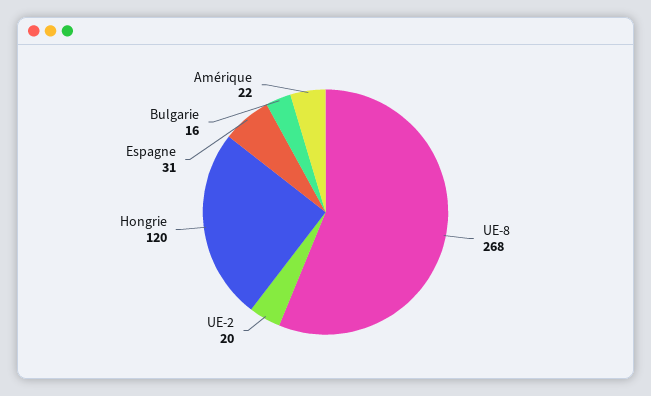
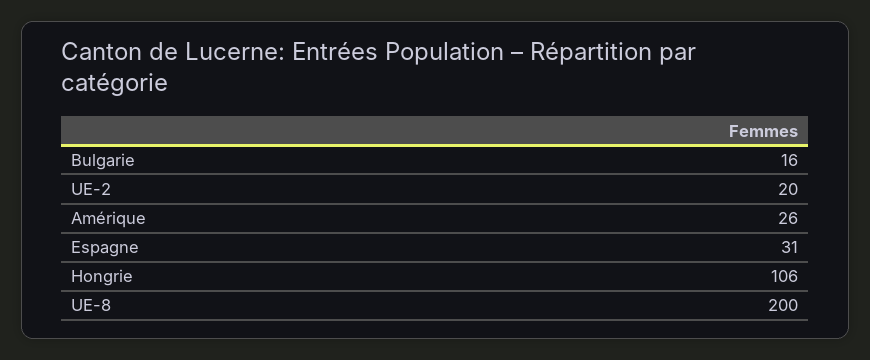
  {
-   "UE-8": 268,
+   "UE-8": 200,
    "UE-2": 20,
-   "Hongrie": 120,
+   "Hongrie": 106,
    "Espagne": 31,
    "Bulgarie": 16,
-   "Amérique": 22
+   "Amérique": 26
  }

